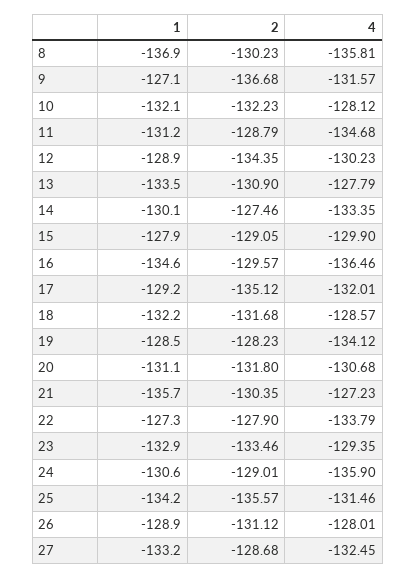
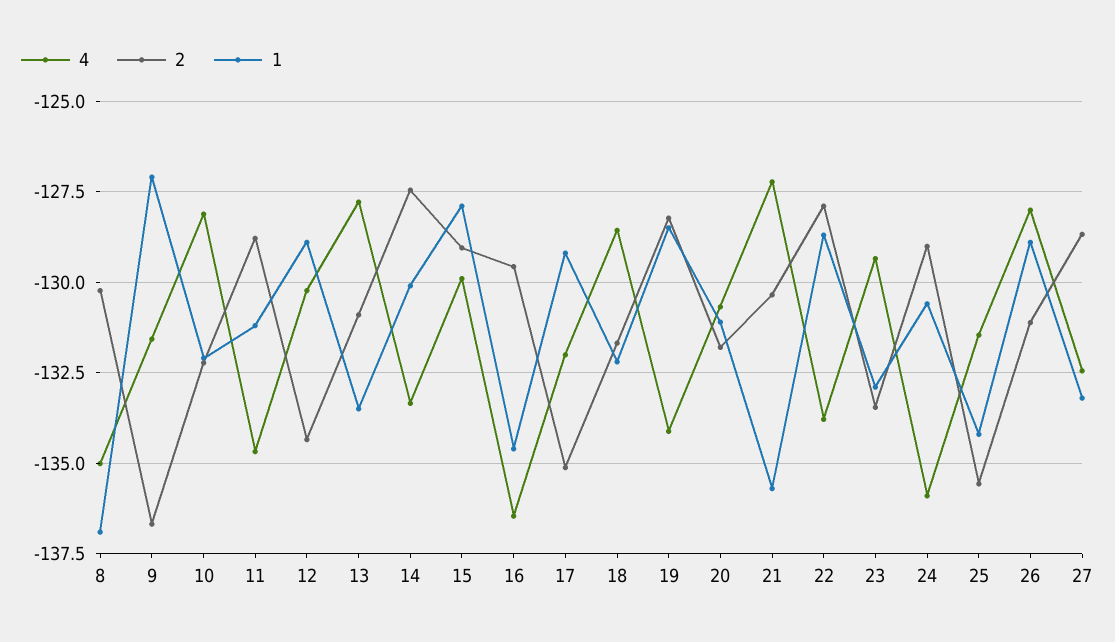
  {
    "1": {
      "8": -136.9,
      "9": -127.1,
      "10": -132.1,
      "11": -131.2,
      "12": -128.9,
      "13": -133.5,
      "14": -130.1,
      "15": -127.9,
      "16": -134.6,
      "17": -129.2,
      "18": -132.2,
      "19": -128.5,
      "20": -131.1,
      "21": -135.7,
-     "22": -127.3,
+     "22": -128.75,
      "23": -132.9,
      "24": -130.6,
      "25": -134.2,
      "26": -128.9,
      "27": -133.2
    },
    "2": {
      "8": -130.23,
      "9": -136.68,
      "10": -132.23,
      "11": -128.79,
      "12": -134.35,
      "13": -130.9,
      "14": -127.46,
      "15": -129.05,
      "16": -129.57,
      "17": -135.12,
      "18": -131.68,
      "19": -128.23,
      "20": -131.8,
      "21": -130.35,
      "22": -127.9,
      "23": -133.46,
      "24": -129.01,
      "25": -135.57,
      "26": -131.12,
      "27": -128.68
    },
    "4": {
-     "8": -135.81,
+     "8": -135,
      "9": -131.57,
      "10": -128.12,
      "11": -134.68,
      "12": -130.23,
      "13": -127.79,
      "14": -133.35,
      "15": -129.9,
      "16": -136.46,
      "17": -132.01,
      "18": -128.57,
      "19": -134.12,
      "20": -130.68,
      "21": -127.23,
      "22": -133.79,
      "23": -129.35,
      "24": -135.9,
      "25": -131.46,
      "26": -128.01,
      "27": -132.45
    }
  }

